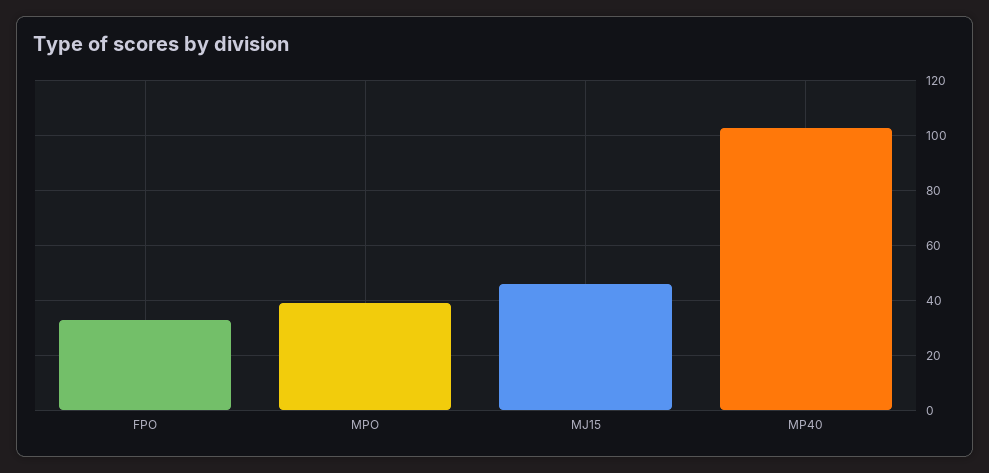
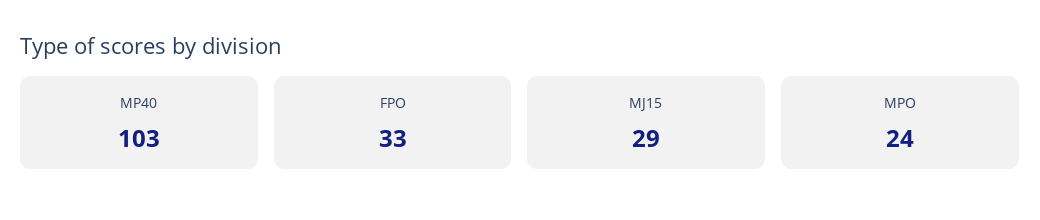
  {
    "FPO": 33,
-   "MPO": 40,
+   "MPO": 24,
-   "MJ15": 45,
+   "MJ15": 29,
    "MP40": 103
  }

